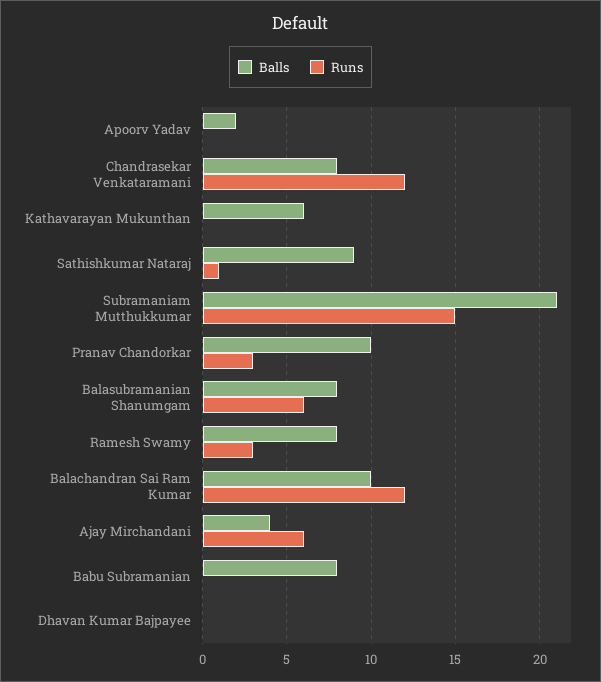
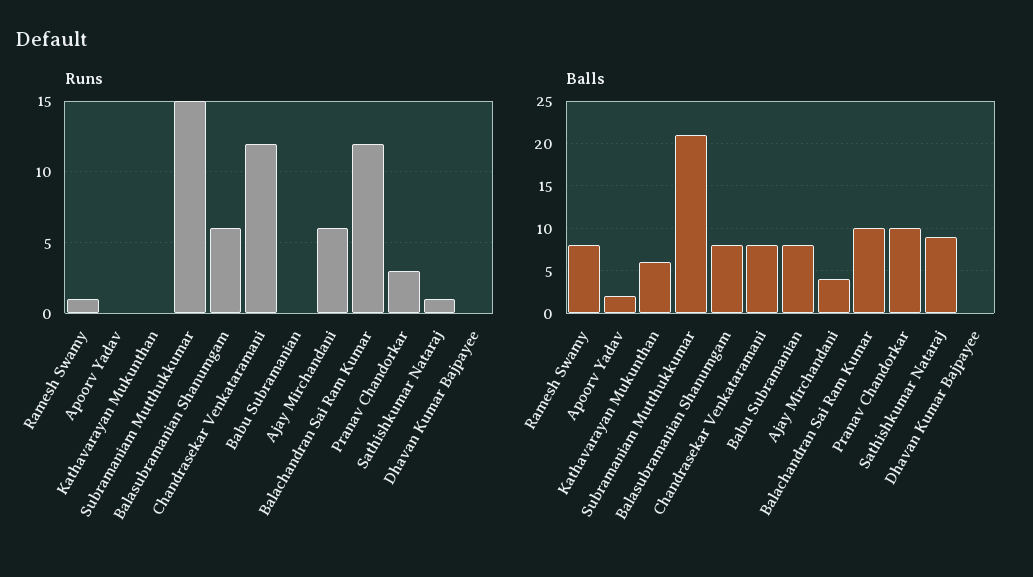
  {
    "Balls": {
      "Apoorv Yadav": 2,
      "Chandrasekar Venkataramani": 8,
      "Kathavarayan Mukunthan": 6,
      "Sathishkumar Nataraj": 9,
      "Subramaniam Mutthukkumar": 21,
      "Pranav Chandorkar": 10,
      "Balasubramanian Shanumgam": 8,
      "Ramesh Swamy": 8,
      "Balachandran Sai Ram Kumar": 10,
      "Ajay Mirchandani": 4,
      "Babu Subramanian": 8,
      "Dhavan Kumar Bajpayee": 0
    },
    "Runs": {
      "Apoorv Yadav": 0,
      "Chandrasekar Venkataramani": 12,
      "Kathavarayan Mukunthan": 0,
      "Sathishkumar Nataraj": 1,
      "Subramaniam Mutthukkumar": 15,
      "Pranav Chandorkar": 3,
      "Balasubramanian Shanumgam": 6,
-     "Ramesh Swamy": 3,
+     "Ramesh Swamy": 1,
      "Balachandran Sai Ram Kumar": 12,
      "Ajay Mirchandani": 6,
      "Babu Subramanian": 0,
      "Dhavan Kumar Bajpayee": 0
    }
  }

